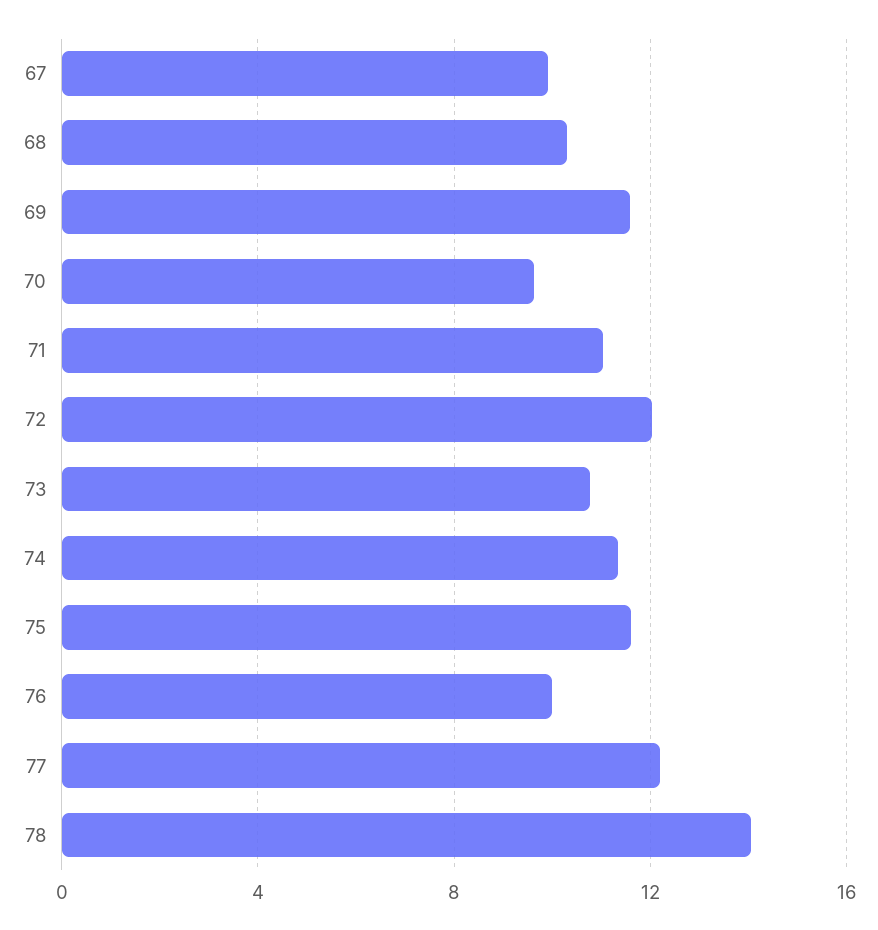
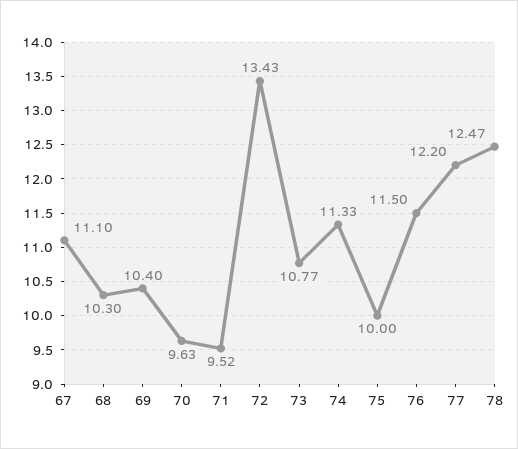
  {
-   "67": 10,
+   "67": 11.1,
    "68": 10.3,
-   "69": 11.5,
+   "69": 10.4,
    "70": 9.63,
-   "71": 11,
+   "71": 9.52,
-   "72": 12,
+   "72": 13.43,
    "73": 10.77,
    "74": 11.33,
-   "75": 11.5,
+   "75": 10,
-   "76": 10,
+   "76": 11.5,
    "77": 12.2,
-   "78": 14
+   "78": 12.47
  }

